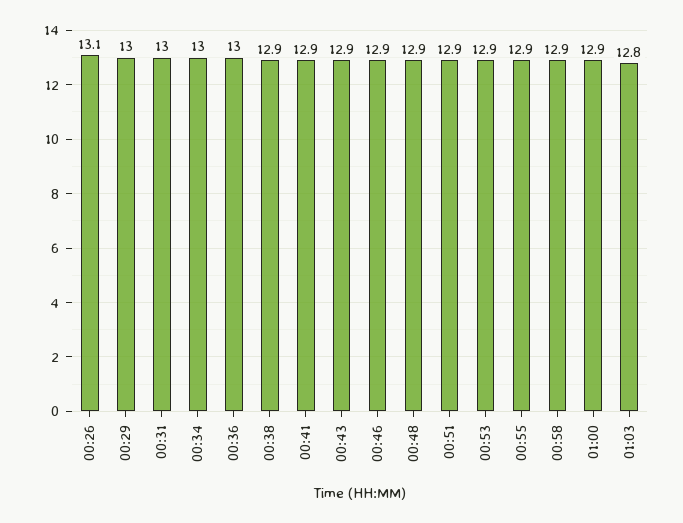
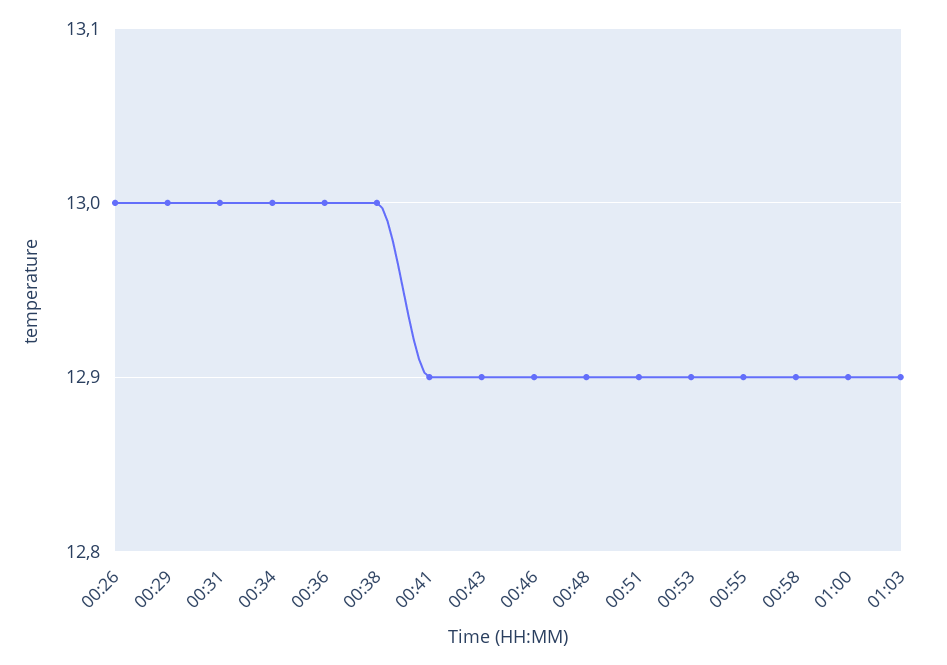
  {
-   "00:26": 13.1,
+   "00:26": 13,
    "00:29": 13,
    "00:31": 13,
    "00:34": 13,
    "00:36": 13,
-   "00:38": 12.9,
+   "00:38": 13,
    "00:41": 12.9,
    "00:43": 12.9,
    "00:46": 12.9,
    "00:48": 12.9,
    "00:51": 12.9,
    "00:53": 12.9,
    "00:55": 12.9,
    "00:58": 12.9,
    "01:00": 12.9,
-   "01:03": 12.8
+   "01:03": 12.9
  }

